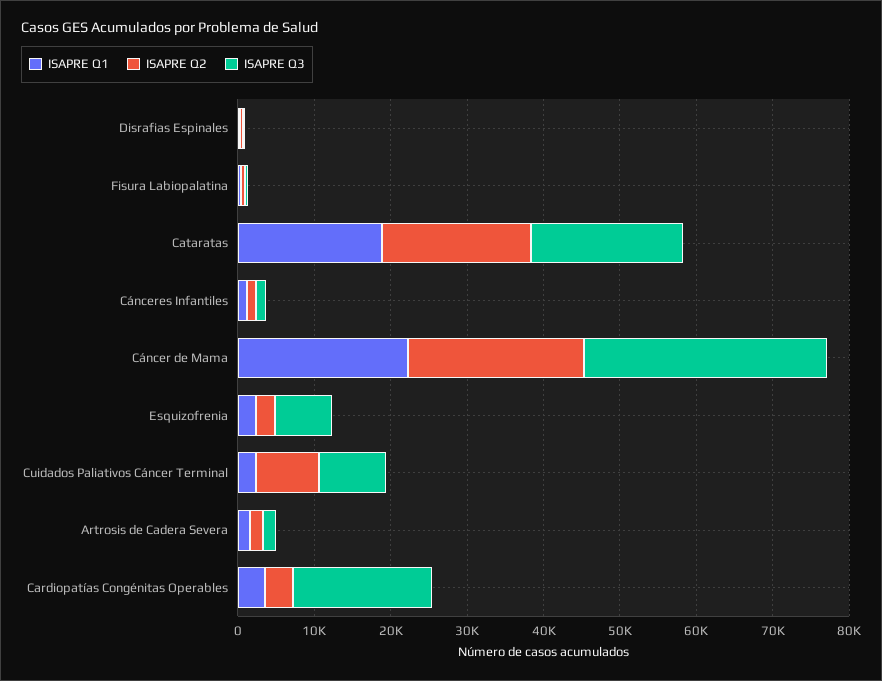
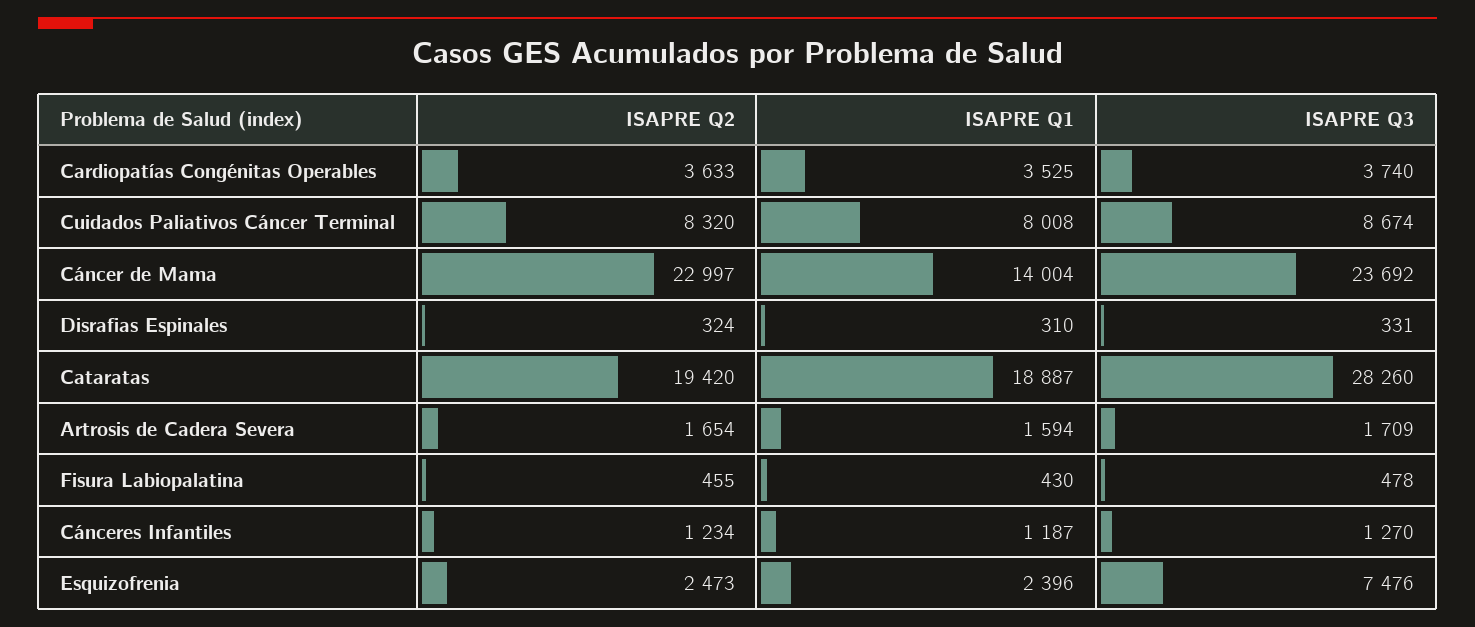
  {
    "ISAPRE Q1": {
      "Disrafias Espinales": 310,
      "Fisura Labiopalatina": 430,
      "Cataratas": 18887,
      "Cánceres Infantiles": 1187,
-     "Cáncer de Mama": 22000,
+     "Cáncer de Mama": 14004,
      "Esquizofrenia": 2396,
-     "Cuidados Paliativos Cáncer Terminal": 2000,
+     "Cuidados Paliativos Cáncer Terminal": 8008,
      "Artrosis de Cadera Severa": 1594,
      "Cardiopatías Congénitas Operables": 3525
    },
    "ISAPRE Q2": {
      "Disrafias Espinales": 324,
      "Fisura Labiopalatina": 455,
      "Cataratas": 19420,
      "Cánceres Infantiles": 1234,
      "Cáncer de Mama": 22997,
      "Esquizofrenia": 2473,
      "Cuidados Paliativos Cáncer Terminal": 8320,
      "Artrosis de Cadera Severa": 1654,
      "Cardiopatías Congénitas Operables": 3633
    },
    "ISAPRE Q3": {
      "Disrafias Espinales": 331,
      "Fisura Labiopalatina": 478,
-     "Cataratas": 20000,
+     "Cataratas": 28260,
      "Cánceres Infantiles": 1270,
-     "Cáncer de Mama": 32000,
+     "Cáncer de Mama": 23692,
      "Esquizofrenia": 7476,
      "Cuidados Paliativos Cáncer Terminal": 8674,
      "Artrosis de Cadera Severa": 1709,
-     "Cardiopatías Congénitas Operables": 18000
+     "Cardiopatías Congénitas Operables": 3740
    }
  }

